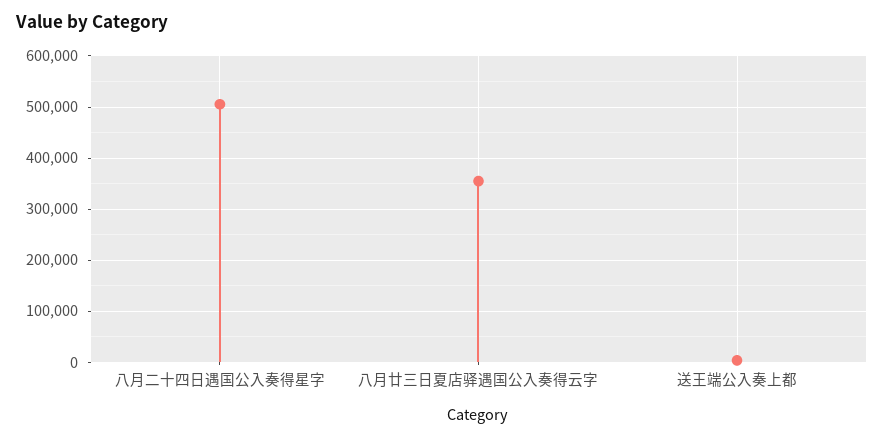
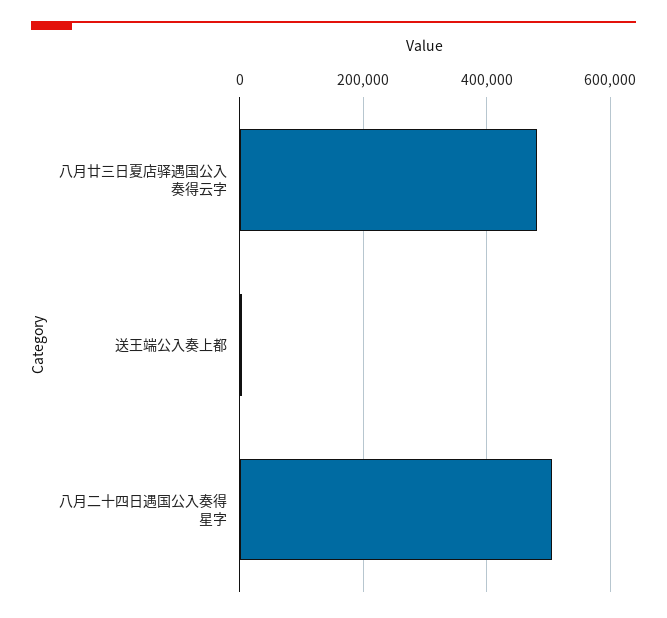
  {
    "八月二十四日遇国公入奏得星字": 500000,
-   "八月廿三日夏店驿遇国公入奏得云字": 360000,
+   "八月廿三日夏店驿遇国公入奏得云字": 480000,
    "送王端公入奏上都": 0
  }

